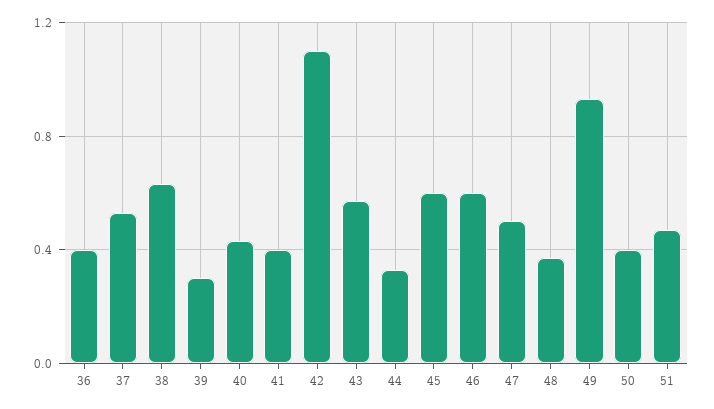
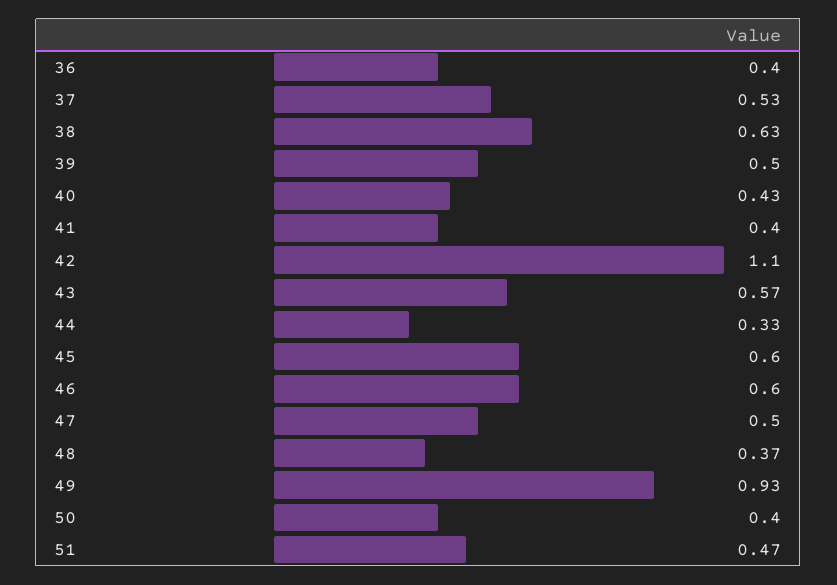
  {
    "36": 0.4,
    "37": 0.53,
    "38": 0.63,
-   "39": 0.3,
+   "39": 0.5,
    "40": 0.43,
    "41": 0.4,
    "42": 1.1,
    "43": 0.57,
    "44": 0.33,
    "45": 0.6,
    "46": 0.6,
    "47": 0.5,
    "48": 0.37,
    "49": 0.93,
    "50": 0.4,
    "51": 0.47
  }

